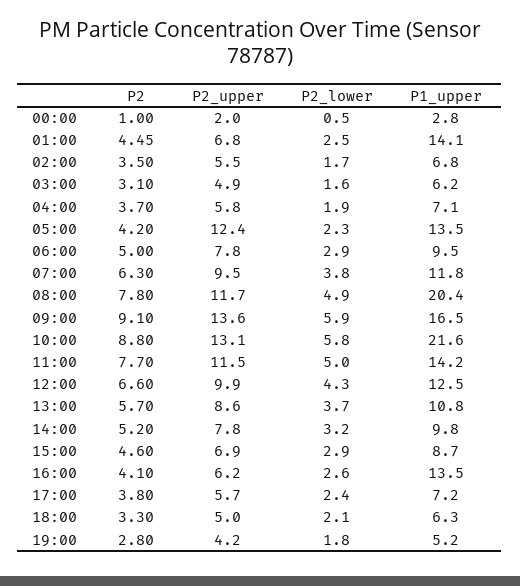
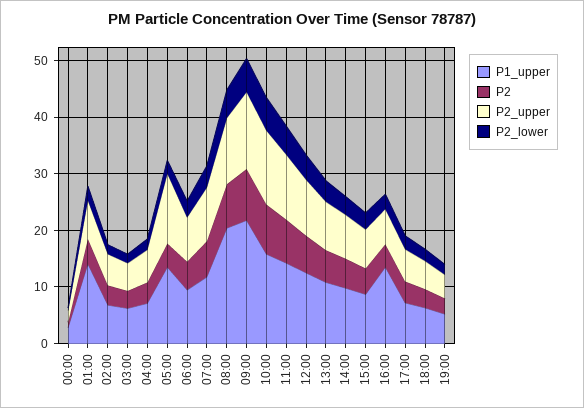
  {
    "P2": {
      "00:00": 1,
      "01:00": 4.45,
      "02:00": 3.5,
      "03:00": 3.1,
      "04:00": 3.7,
      "05:00": 4.2,
      "06:00": 5,
      "07:00": 6.3,
      "08:00": 7.8,
      "09:00": 9.1,
      "10:00": 8.8,
      "11:00": 7.7,
      "12:00": 6.6,
      "13:00": 5.7,
      "14:00": 5.2,
      "15:00": 4.6,
      "16:00": 4.1,
      "17:00": 3.8,
      "18:00": 3.3,
      "19:00": 2.8
    },
    "P2_upper": {
      "00:00": 2,
      "01:00": 6.8,
      "02:00": 5.5,
      "03:00": 4.9,
      "04:00": 5.8,
      "05:00": 12.4,
      "06:00": 7.8,
      "07:00": 9.5,
      "08:00": 11.7,
      "09:00": 13.6,
      "10:00": 13.1,
      "11:00": 11.5,
      "12:00": 9.9,
      "13:00": 8.6,
      "14:00": 7.8,
      "15:00": 6.9,
      "16:00": 6.2,
      "17:00": 5.7,
      "18:00": 5,
      "19:00": 4.2
    },
    "P2_lower": {
      "00:00": 0.5,
      "01:00": 2.5,
      "02:00": 1.7,
      "03:00": 1.6,
      "04:00": 1.9,
      "05:00": 2.3,
      "06:00": 2.9,
      "07:00": 3.8,
      "08:00": 4.9,
      "09:00": 5.9,
      "10:00": 5.8,
      "11:00": 5,
      "12:00": 4.3,
      "13:00": 3.7,
      "14:00": 3.2,
      "15:00": 2.9,
      "16:00": 2.6,
      "17:00": 2.4,
      "18:00": 2.1,
      "19:00": 1.8
    },
    "P1_upper": {
      "00:00": 2.8,
      "01:00": 14.1,
      "02:00": 6.8,
      "03:00": 6.2,
      "04:00": 7.1,
      "05:00": 13.5,
      "06:00": 9.5,
      "07:00": 11.8,
      "08:00": 20.4,
-     "09:00": 16.5,
+     "09:00": 22,
-     "10:00": 21.6,
+     "10:00": 16,
      "11:00": 14.2,
      "12:00": 12.5,
      "13:00": 10.8,
      "14:00": 9.8,
      "15:00": 8.7,
      "16:00": 13.5,
      "17:00": 7.2,
      "18:00": 6.3,
      "19:00": 5.2
    }
  }

